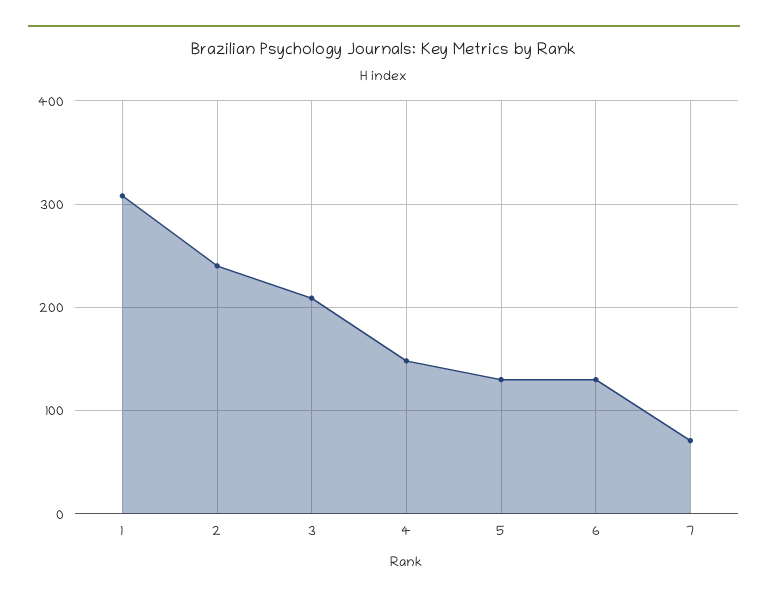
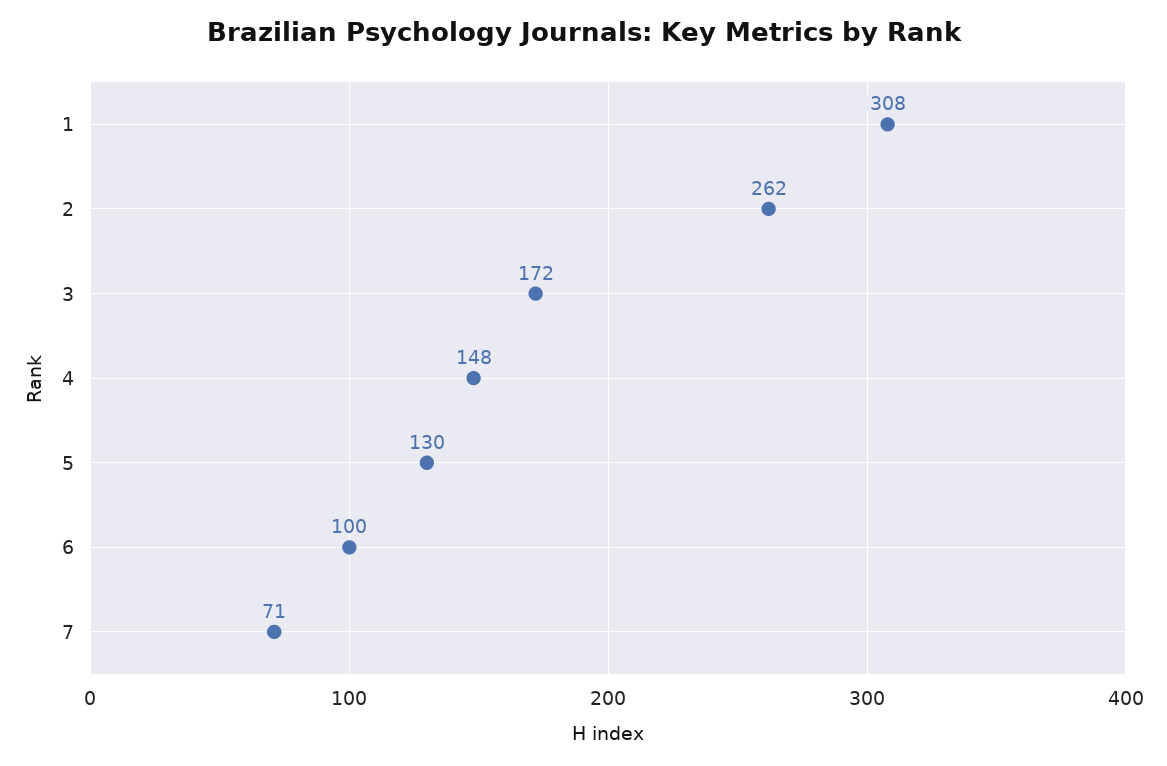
  {
    "1": 308,
-   "2": 240,
+   "2": 262,
-   "3": 210,
+   "3": 172,
    "4": 148,
    "5": 130,
-   "6": 130,
+   "6": 100,
    "7": 71
  }

